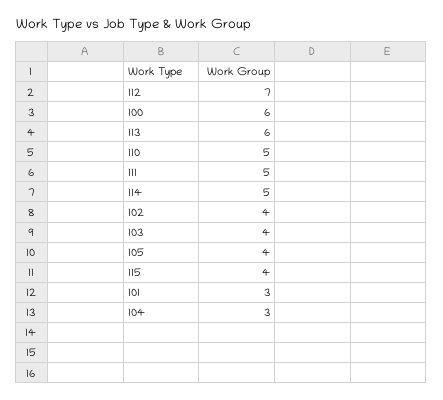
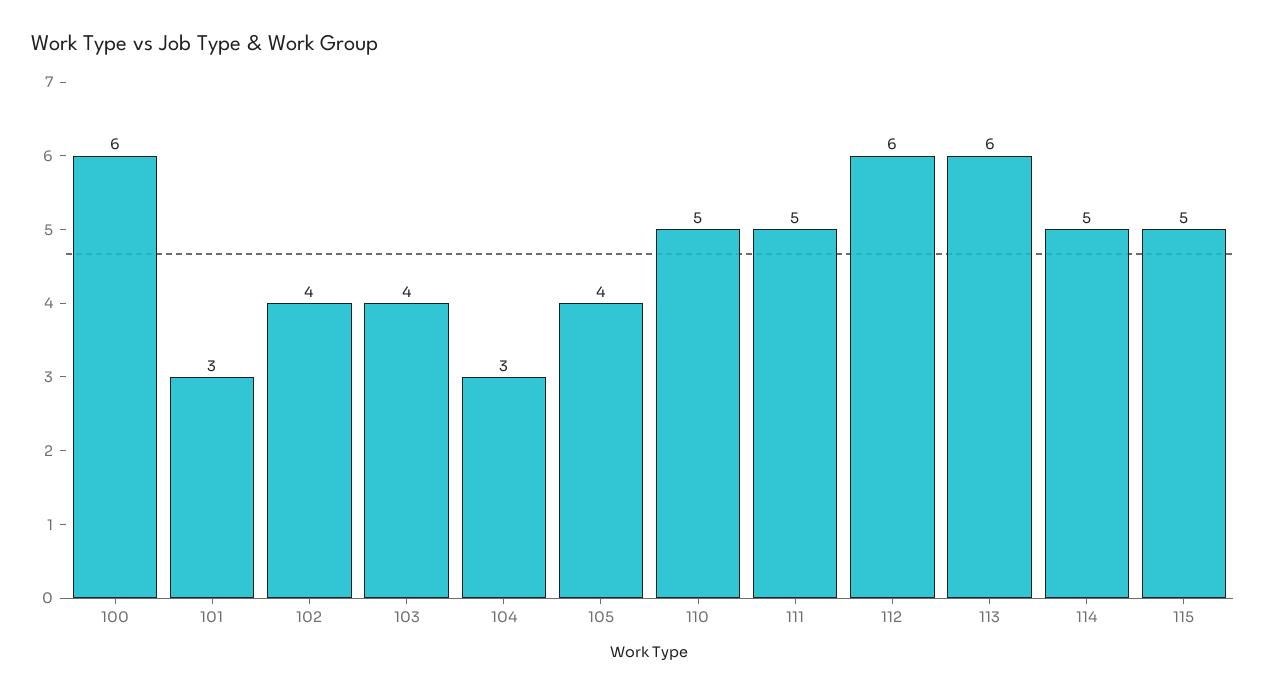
  {
-   "112": 7,
+   "112": 6,
    "100": 6,
    "113": 6,
    "110": 5,
    "111": 5,
    "114": 5,
    "102": 4,
    "103": 4,
    "105": 4,
-   "115": 4,
+   "115": 5,
    "101": 3,
    "104": 3
  }

